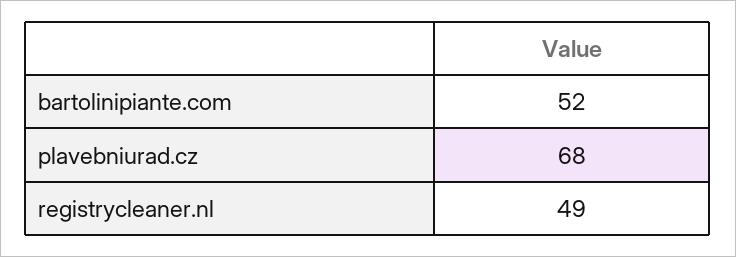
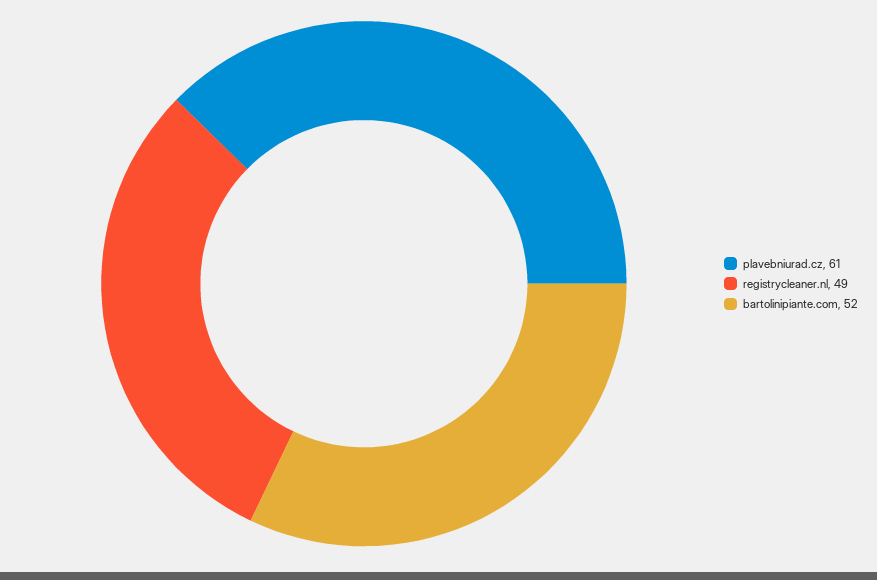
  {
    "bartolinipiante.com": 52,
-   "plavebniurad.cz": 68,
+   "plavebniurad.cz": 61,
    "registrycleaner.nl": 49
  }

